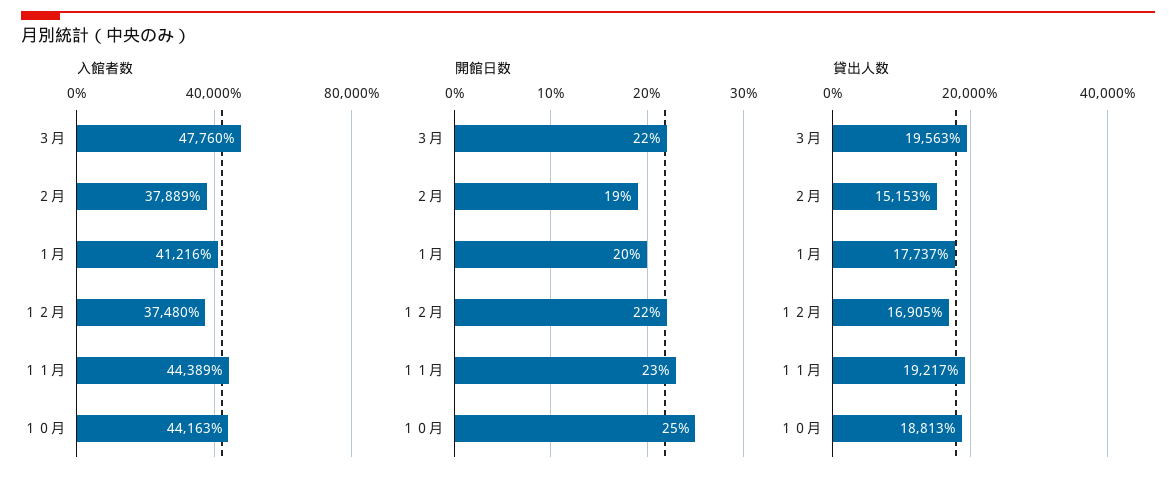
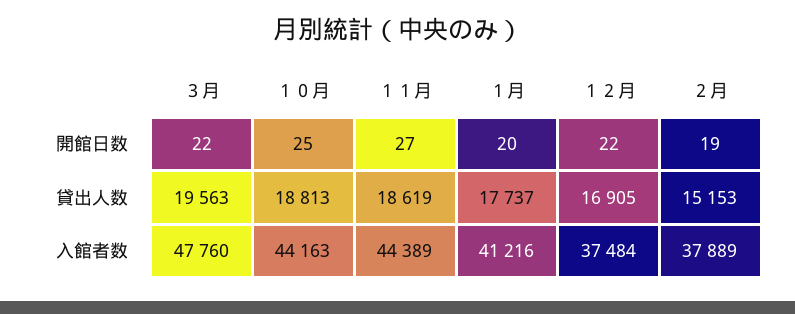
  {
    "入館者数": {
      "３月": 47760,
      "２月": 37889,
      "１月": 41216,
-     "１２月": 37480,
+     "１２月": 37484,
      "１１月": 44389,
      "１０月": 44163
    },
    "開館日数": {
      "３月": 22,
      "２月": 19,
      "１月": 20,
      "１２月": 22,
-     "１１月": 23,
+     "１１月": 27,
      "１０月": 25
    },
    "貸出人数": {
      "３月": 19563,
      "２月": 15153,
      "１月": 17737,
      "１２月": 16905,
-     "１１月": 19217,
+     "１１月": 18619,
      "１０月": 18813
    }
  }

